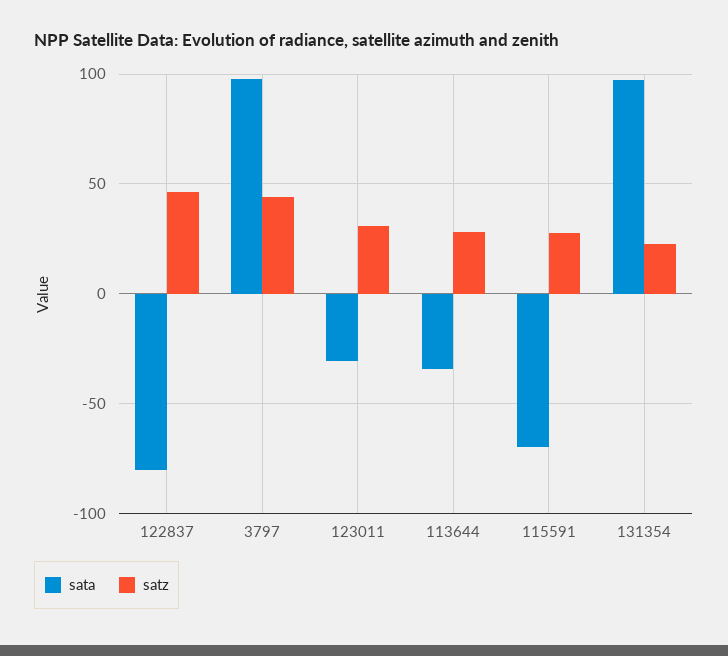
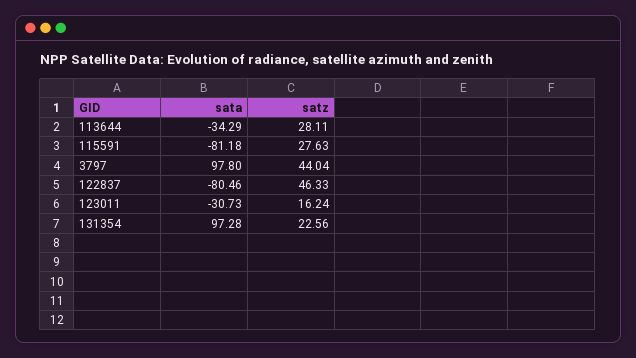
  {
    "sata": {
      "122837": -80.46,
      "3797": 97.8,
      "123011": -30.73,
      "113644": -34.29,
-     "115591": -70,
+     "115591": -81.18,
      "131354": 97.28
    },
    "satz": {
      "122837": 46.33,
      "3797": 44.04,
-     "123011": 30,
+     "123011": 16.24,
      "113644": 28.11,
      "115591": 27.63,
      "131354": 22.56
    }
  }

